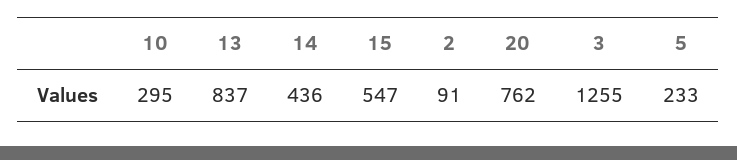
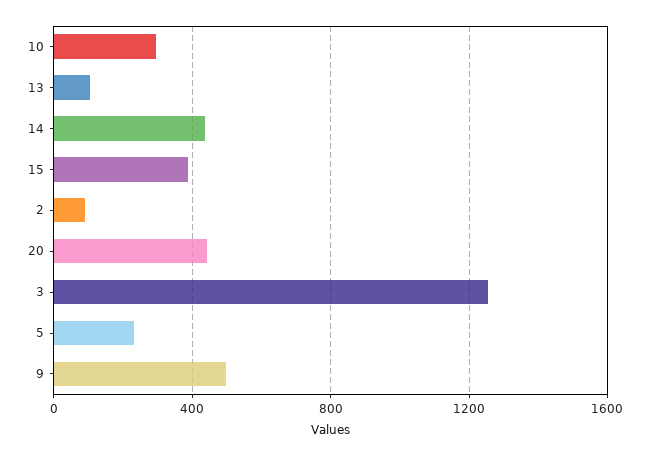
  {
    "10": 295,
-   "13": 837,
+   "13": 100,
    "14": 436,
-   "15": 547,
+   "15": 400,
    "2": 91,
-   "20": 762,
+   "20": 450,
    "3": 1255,
-   "5": 233
+   "5": 233,
+   "9": 500
  }

